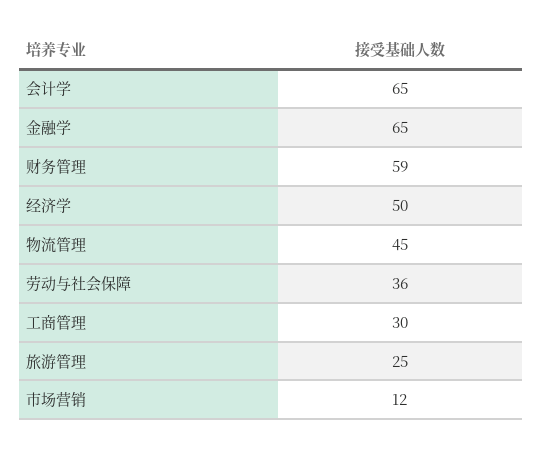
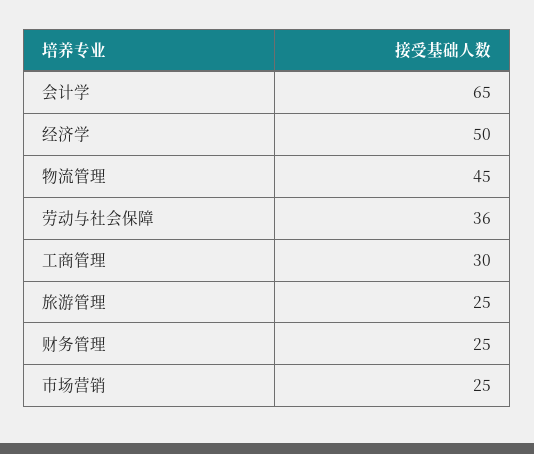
  {
    "会计学": 65,
-   "金融学": 65,
-   "财务管理": 59,
+   "财务管理": 25,
    "经济学": 50,
    "物流管理": 45,
    "劳动与社会保障": 36,
    "工商管理": 30,
    "旅游管理": 25,
-   "市场营销": 12
+   "市场营销": 25
  }

